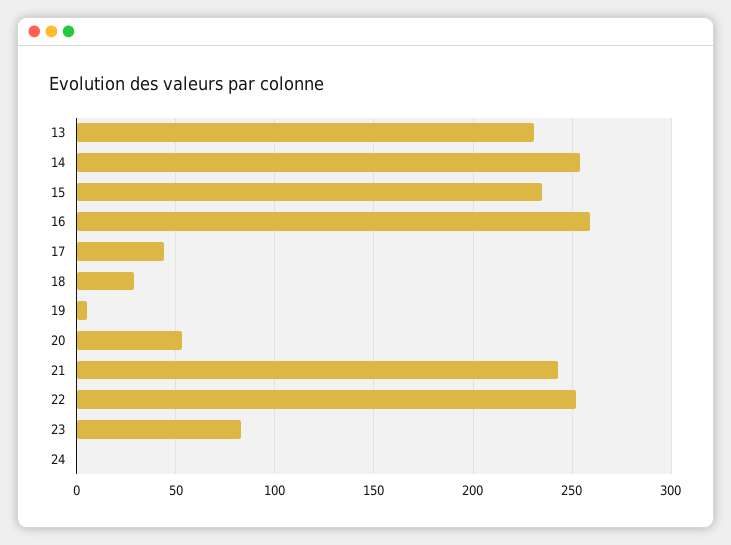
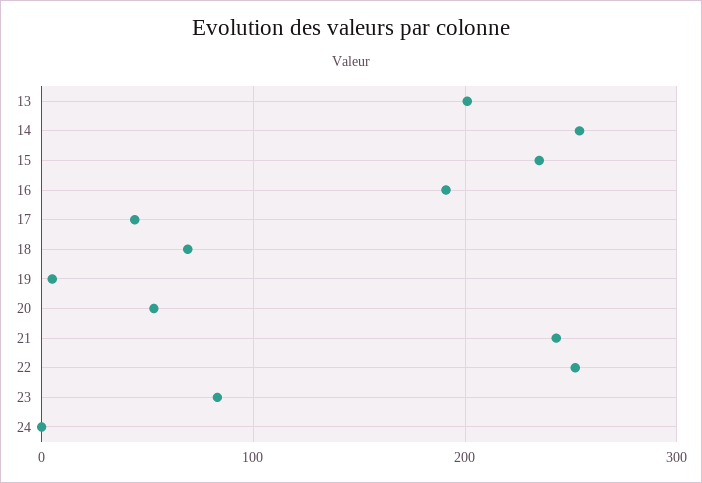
  {
-   "13": 230,
+   "13": 200,
    "14": 255,
    "15": 235,
-   "16": 260,
+   "16": 190,
    "17": 45,
-   "18": 30,
+   "18": 70,
    "19": 5,
    "20": 55,
    "21": 245,
    "22": 250,
    "23": 85,
    "24": 0
  }

